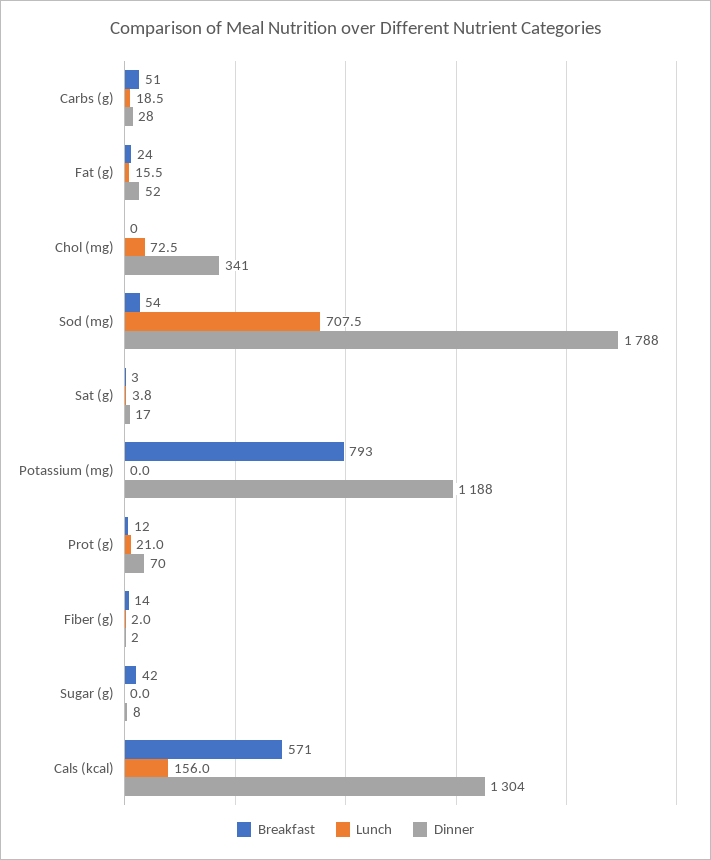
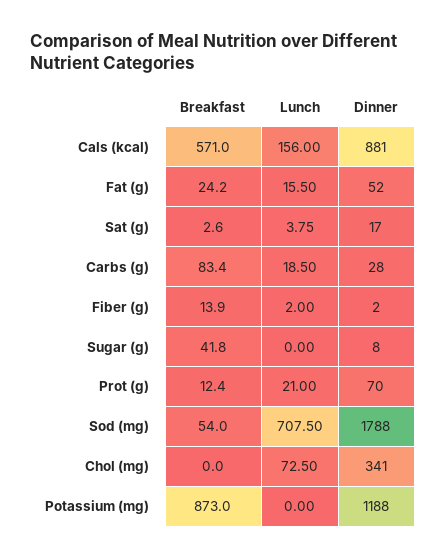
  {
    "Breakfast": {
-     "Carbs (g)": 51,
+     "Carbs (g)": 83.4,
      "Fat (g)": 24.2,
      "Chol (mg)": 0,
      "Sod (mg)": 54,
      "Sat (g)": 2.6,
-     "Potassium (mg)": 793,
+     "Potassium (mg)": 873,
      "Prot (g)": 12.4,
      "Fiber (g)": 13.9,
      "Sugar (g)": 41.8,
      "Cals (kcal)": 571
    },
    "Lunch": {
      "Carbs (g)": 18.5,
      "Fat (g)": 15.5,
      "Chol (mg)": 72.5,
      "Sod (mg)": 707.5,
      "Sat (g)": 3.75,
      "Potassium (mg)": 0,
      "Prot (g)": 21,
      "Fiber (g)": 2,
      "Sugar (g)": 0,
      "Cals (kcal)": 156
    },
    "Dinner": {
      "Carbs (g)": 28,
      "Fat (g)": 52,
      "Chol (mg)": 341,
      "Sod (mg)": 1788,
      "Sat (g)": 17,
      "Potassium (mg)": 1188,
      "Prot (g)": 70,
      "Fiber (g)": 2,
      "Sugar (g)": 8,
-     "Cals (kcal)": 1304
+     "Cals (kcal)": 881
    }
  }

